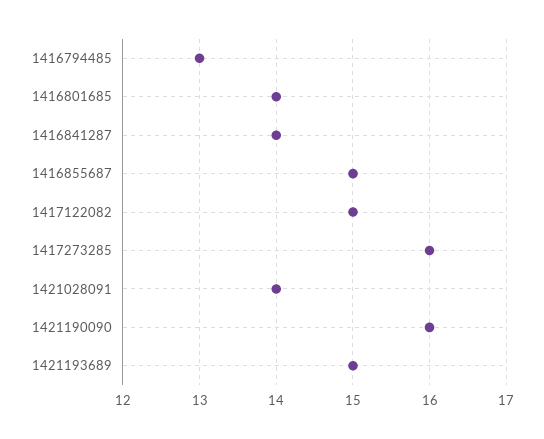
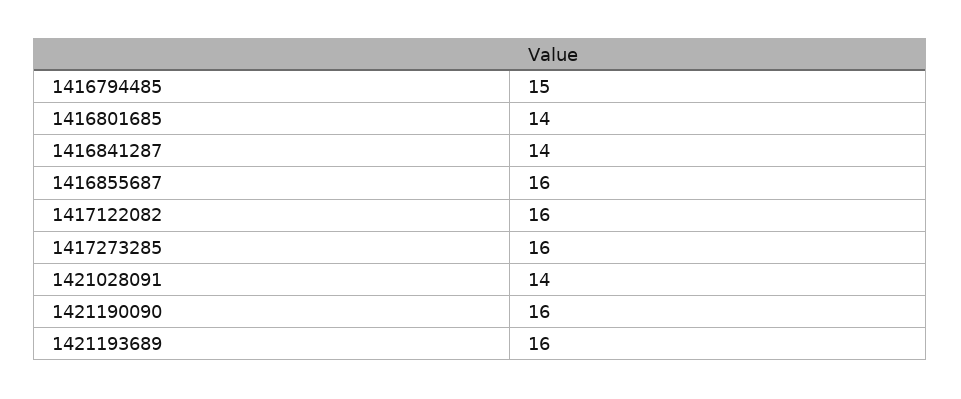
  {
-   "1416794485": 13,
+   "1416794485": 15,
    "1416801685": 14,
    "1416841287": 14,
-   "1416855687": 15,
+   "1416855687": 16,
-   "1417122082": 15,
+   "1417122082": 16,
    "1417273285": 16,
    "1421028091": 14,
    "1421190090": 16,
-   "1421193689": 15
+   "1421193689": 16
  }

